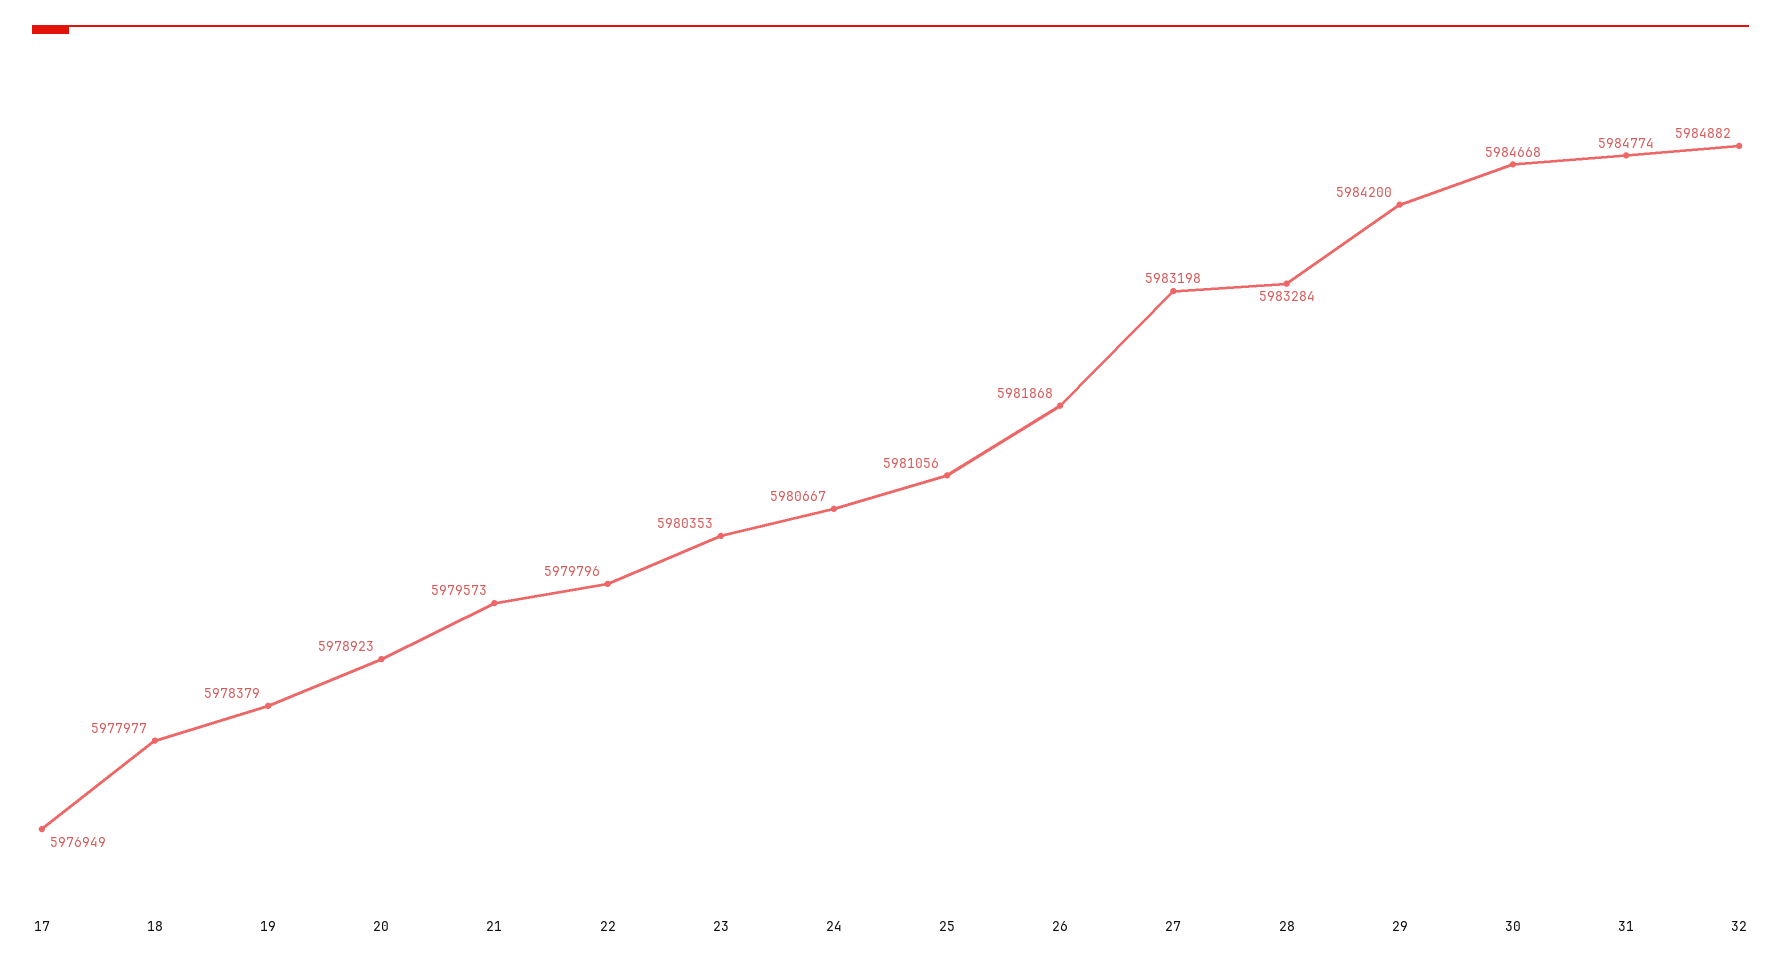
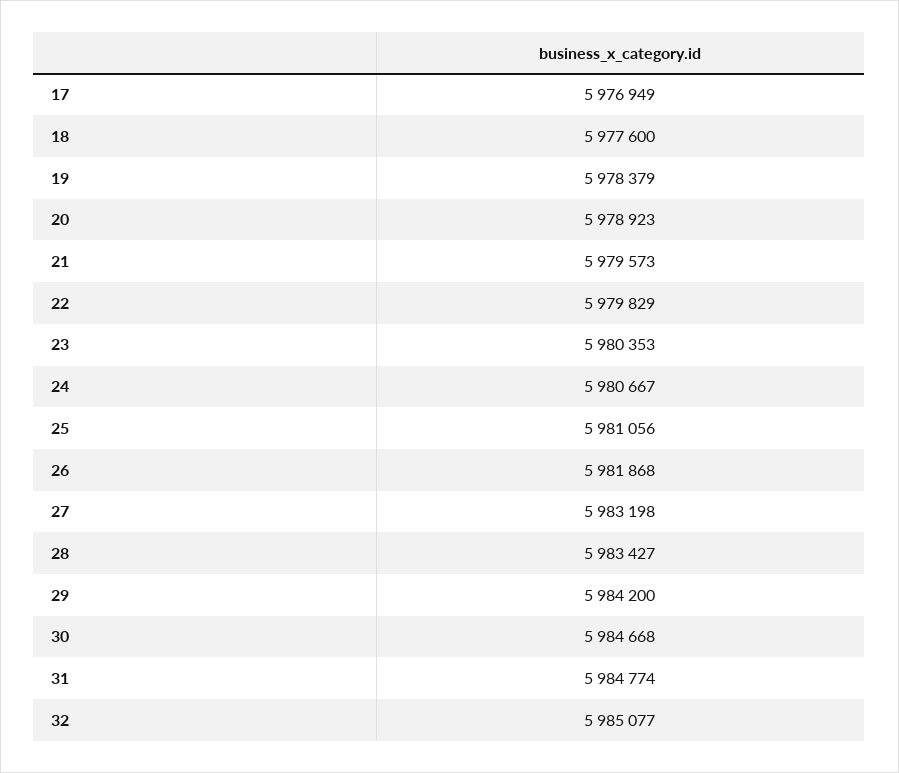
  {
    "17": 5976949,
-   "18": 5977977,
+   "18": 5977600,
    "19": 5978379,
    "20": 5978923,
    "21": 5979573,
-   "22": 5979796,
+   "22": 5979829,
    "23": 5980353,
    "24": 5980667,
    "25": 5981056,
    "26": 5981868,
    "27": 5983198,
-   "28": 5983284,
+   "28": 5983427,
    "29": 5984200,
    "30": 5984668,
    "31": 5984774,
-   "32": 5984882
+   "32": 5985077
  }

